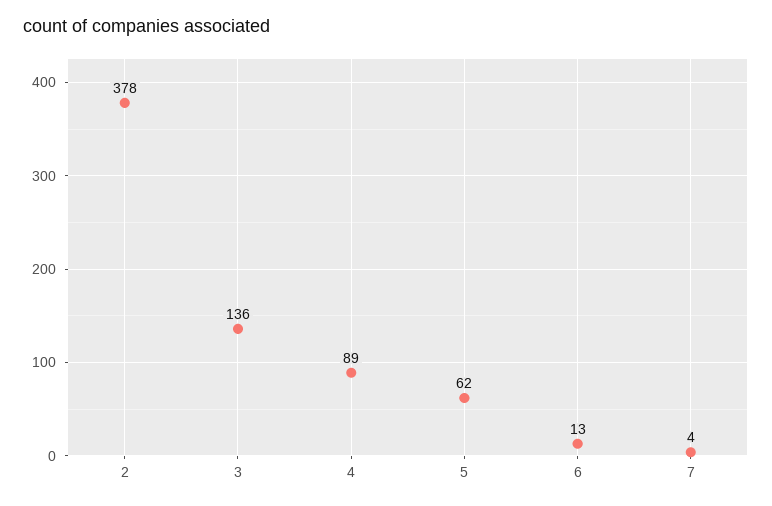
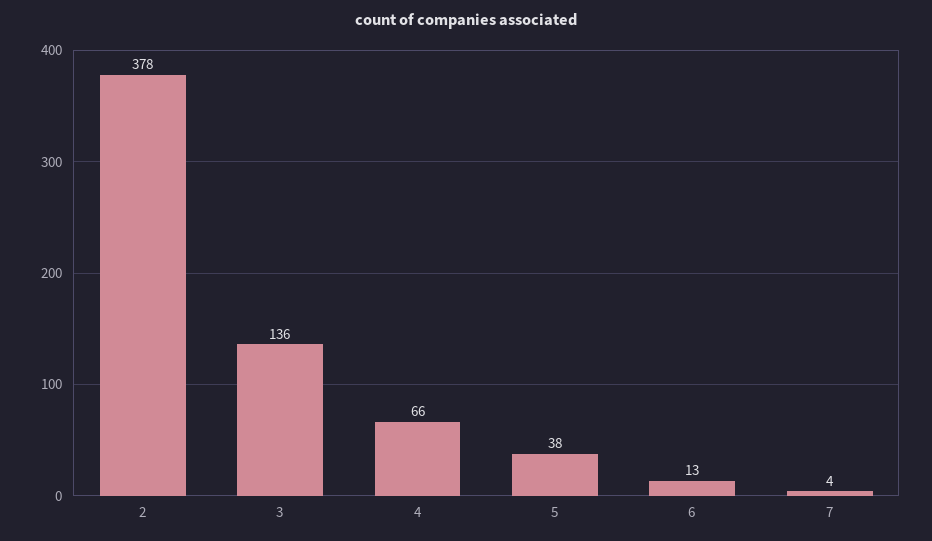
  {
    "2": 378,
    "3": 136,
-   "4": 89,
+   "4": 66,
-   "5": 62,
+   "5": 38,
    "6": 13,
    "7": 4
  }

